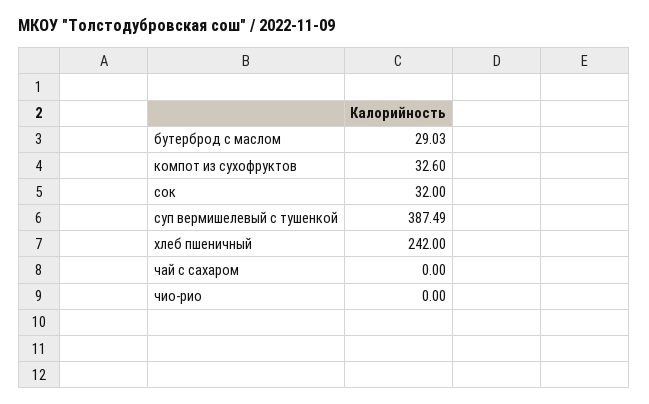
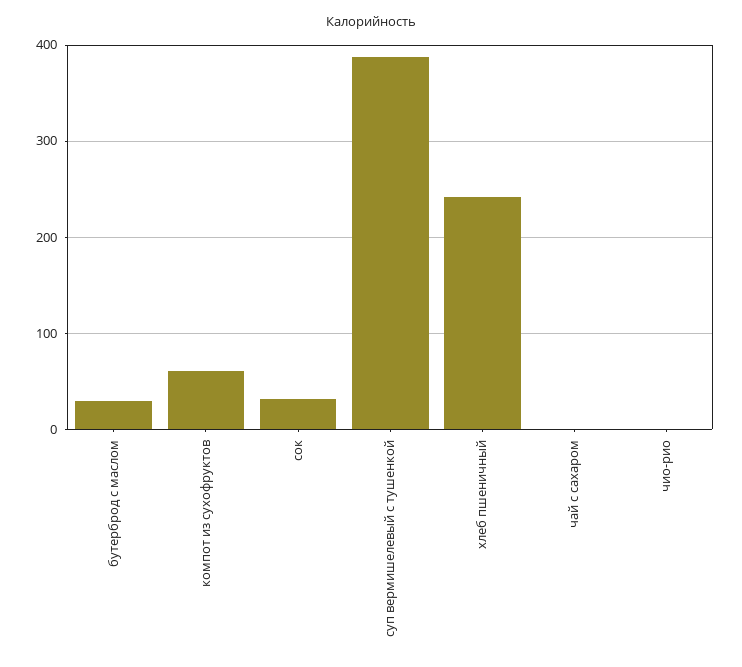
  {
    "бутерброд с маслом": 29.03,
-   "компот из сухофруктов": 32.6,
+   "компот из сухофруктов": 60,
    "сок": 32,
    "суп вермишелевый с тушенкой": 387.49,
    "хлеб пшеничный": 242,
    "чай с сахаром": 0,
    "чио-рио": 0
  }

